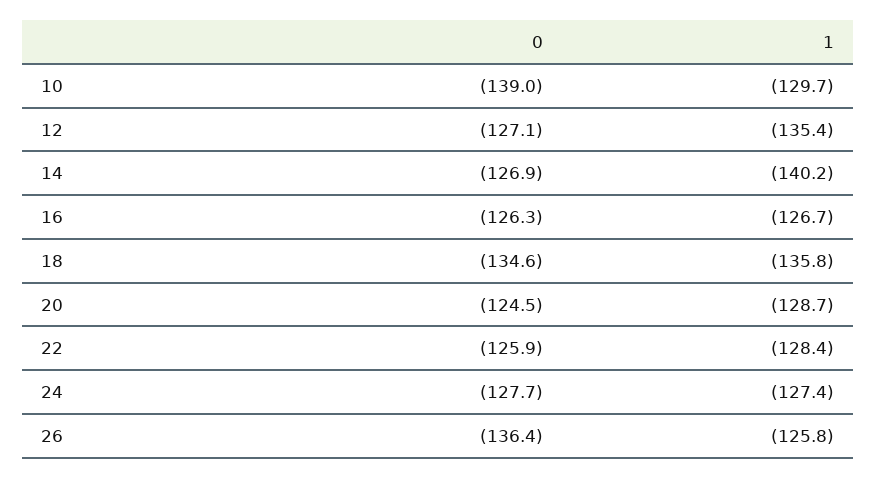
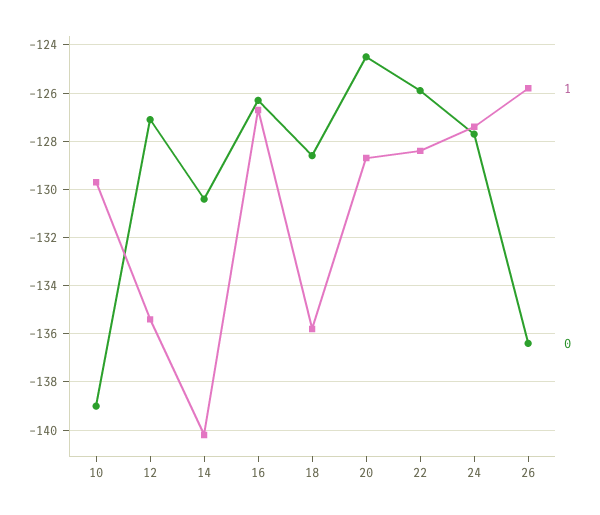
  {
    "0": {
      "10": -139,
      "12": -127.1,
-     "14": -126.9,
+     "14": -130.5,
      "16": -126.3,
-     "18": -134.6,
+     "18": -128.5,
      "20": -124.5,
      "22": -125.9,
      "24": -127.7,
      "26": -136.4
    },
    "1": {
      "10": -129.7,
      "12": -135.4,
      "14": -140.2,
      "16": -126.7,
      "18": -135.8,
      "20": -128.7,
      "22": -128.4,
      "24": -127.4,
      "26": -125.8
    }
  }

